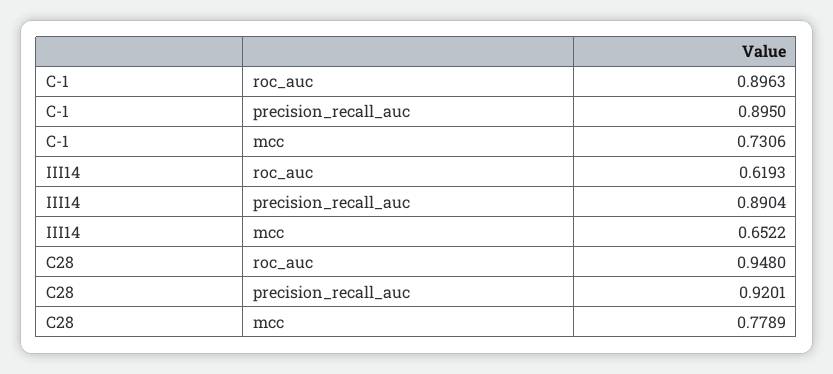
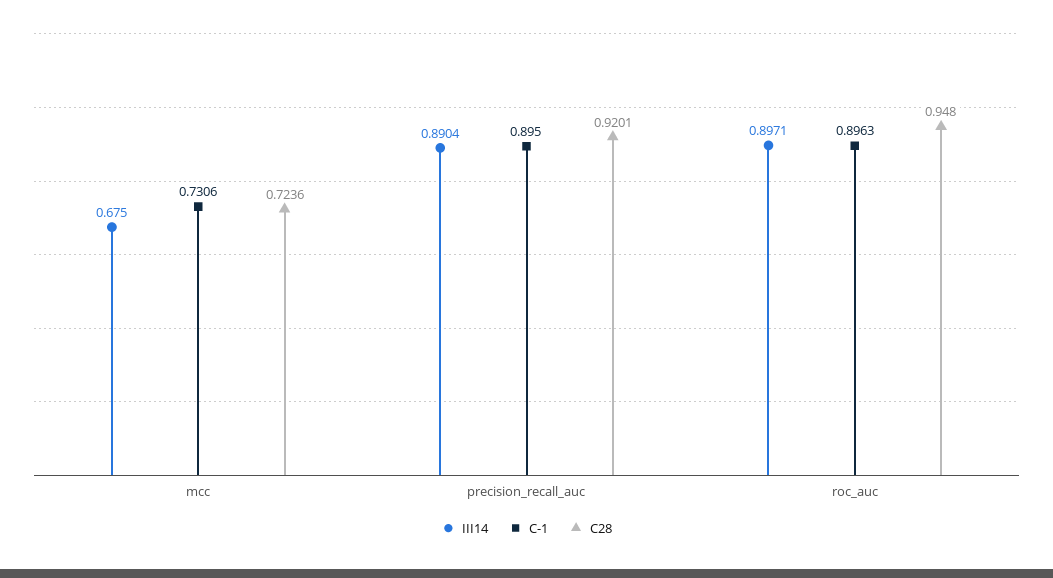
  {
    "C-1": {
      "roc_auc": 0.8963,
      "precision_recall_auc": 0.895,
      "mcc": 0.7306
    },
    "III14": {
-     "roc_auc": 0.6193,
+     "roc_auc": 0.8971,
      "precision_recall_auc": 0.8904,
-     "mcc": 0.6522
+     "mcc": 0.675
    },
    "C28": {
      "roc_auc": 0.948,
      "precision_recall_auc": 0.9201,
-     "mcc": 0.7789
+     "mcc": 0.7236
    }
  }

